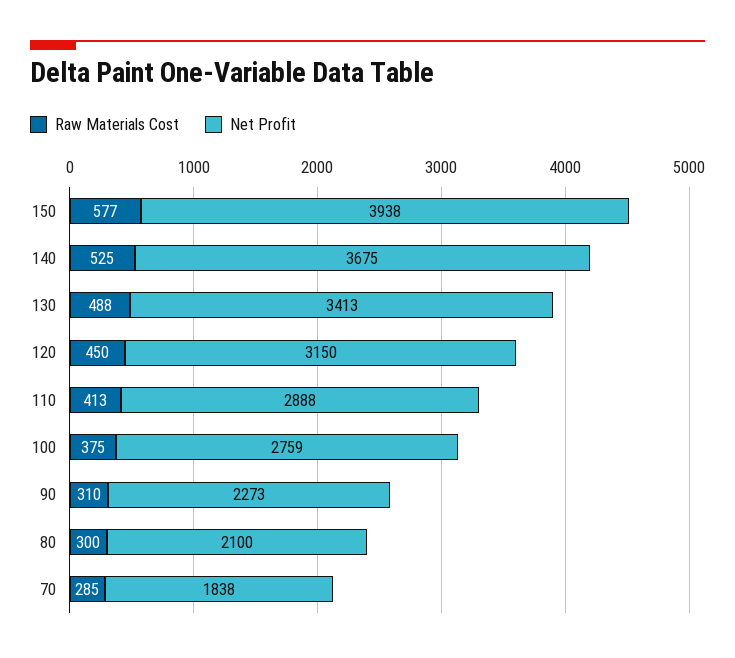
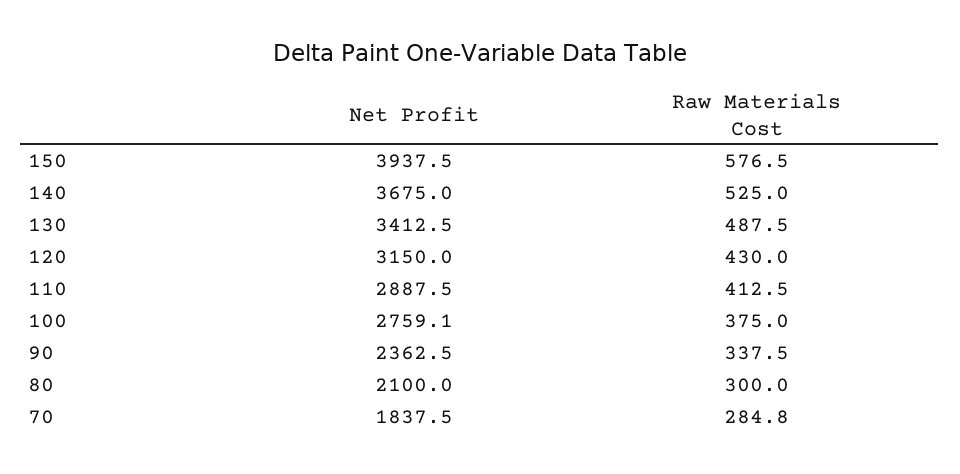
  {
    "Raw Materials Cost": {
      "150": 576.5,
      "140": 525,
      "130": 487.5,
-     "120": 450,
+     "120": 430,
      "110": 412.5,
      "100": 375,
-     "90": 310,
+     "90": 337.5,
      "80": 300,
      "70": 284.8
    },
    "Net Profit": {
      "150": 3937.5,
      "140": 3675,
      "130": 3412.5,
      "120": 3150,
      "110": 2887.5,
      "100": 2759.1,
-     "90": 2273,
+     "90": 2362.5,
      "80": 2100,
      "70": 1837.5
    }
  }

